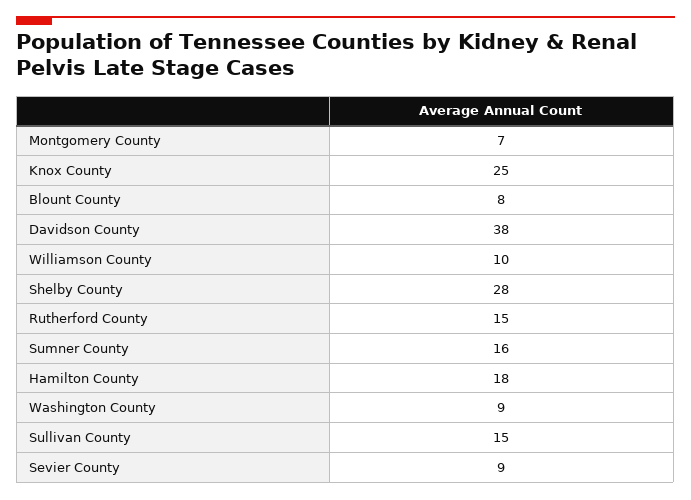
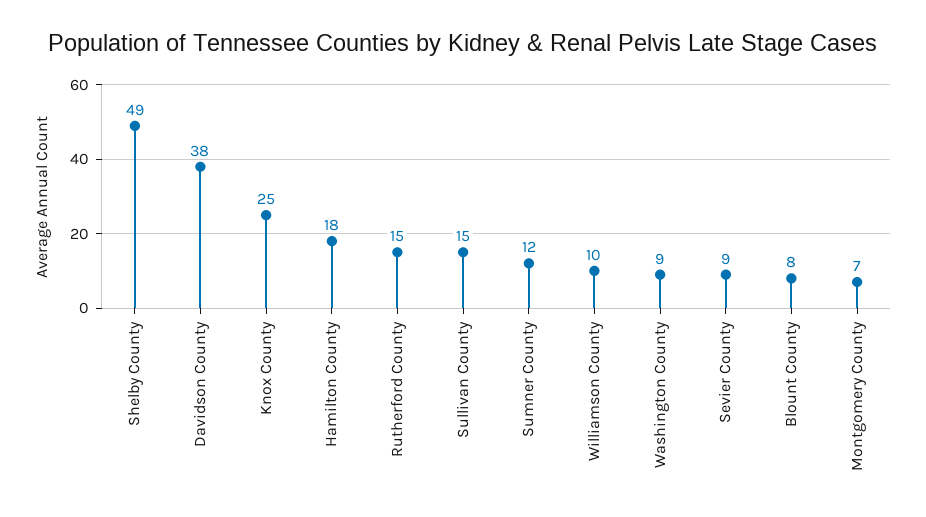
  {
    "Montgomery County": 7,
    "Knox County": 25,
    "Blount County": 8,
    "Davidson County": 38,
    "Williamson County": 10,
-   "Shelby County": 28,
+   "Shelby County": 49,
    "Rutherford County": 15,
-   "Sumner County": 16,
+   "Sumner County": 12,
    "Hamilton County": 18,
    "Washington County": 9,
    "Sullivan County": 15,
    "Sevier County": 9
  }

